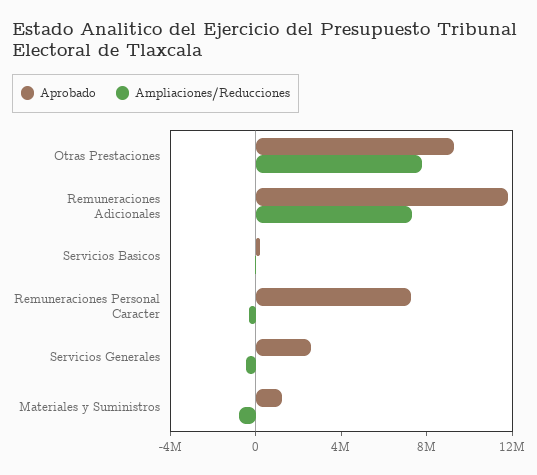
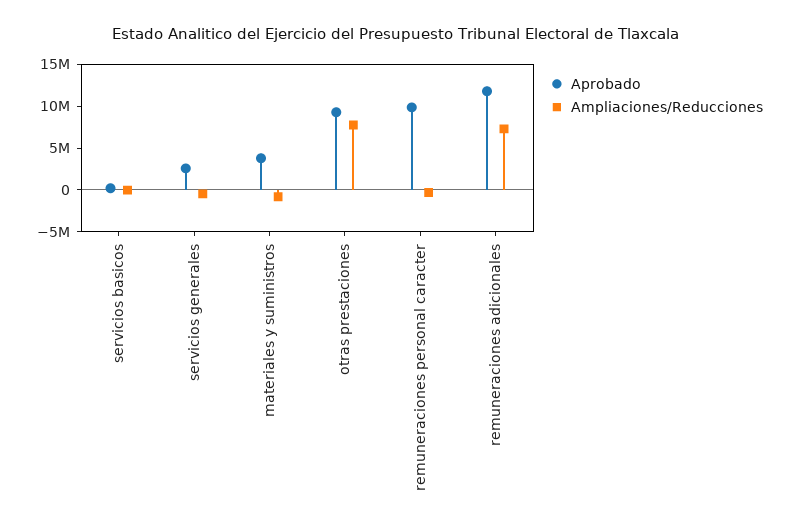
  {
    "Aprobado": {
      "Otras Prestaciones": 9000000,
      "Remuneraciones Adicionales": 12000000,
      "Servicios Basicos": 0,
-     "Remuneraciones Personal Caracter": 7000000,
+     "Remuneraciones Personal Caracter": 10000000,
      "Servicios Generales": 3000000,
-     "Materiales y Suministros": 1000000
+     "Materiales y Suministros": 4000000
    },
    "Ampliaciones/Reducciones": {
      "Otras Prestaciones": 8000000,
      "Remuneraciones Adicionales": 7000000,
      "Servicios Basicos": 0,
      "Remuneraciones Personal Caracter": 0,
      "Servicios Generales": 0,
      "Materiales y Suministros": -1000000
    }
  }

